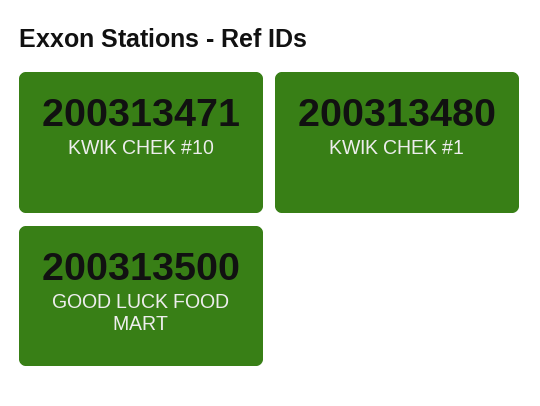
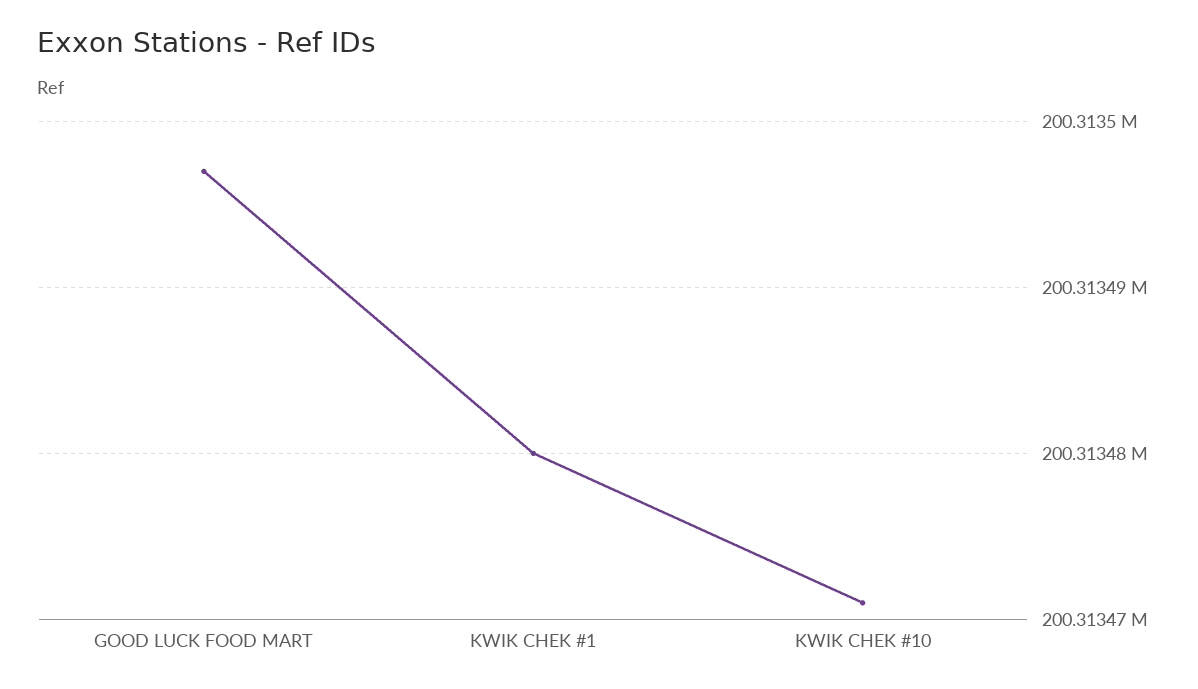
  {
    "KWIK CHEK #10": 200313471,
    "KWIK CHEK #1": 200313480,
-   "GOOD LUCK FOOD MART": 200313500
+   "GOOD LUCK FOOD MART": 200313497
  }

